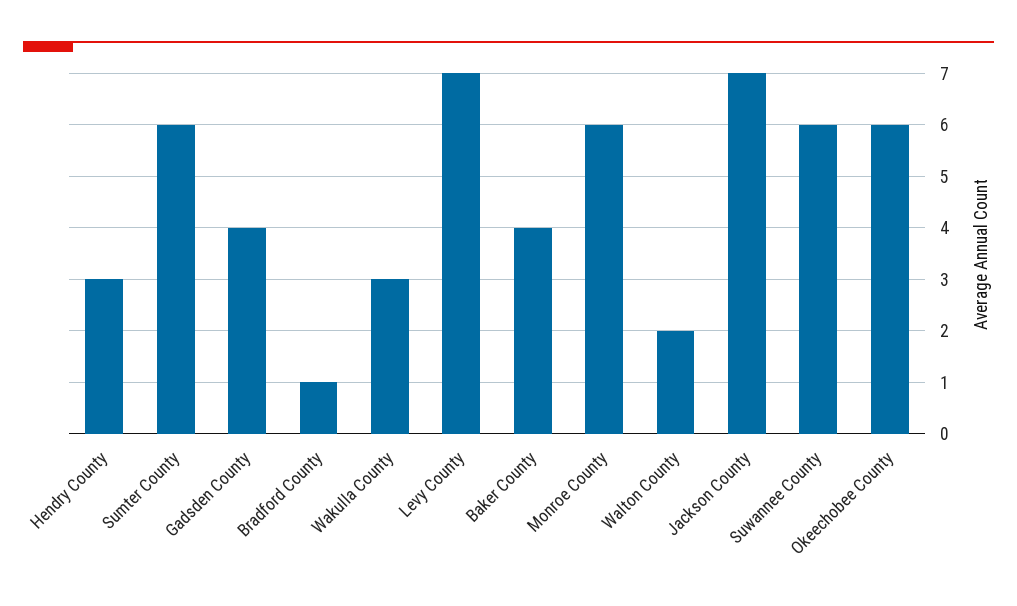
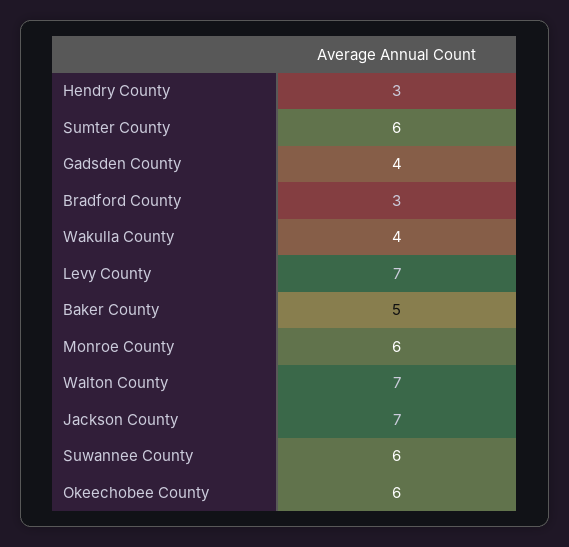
  {
    "Hendry County": 3,
    "Sumter County": 6,
    "Gadsden County": 4,
-   "Bradford County": 1,
+   "Bradford County": 3,
-   "Wakulla County": 3,
+   "Wakulla County": 4,
    "Levy County": 7,
-   "Baker County": 4,
+   "Baker County": 5,
    "Monroe County": 6,
-   "Walton County": 2,
+   "Walton County": 7,
    "Jackson County": 7,
    "Suwannee County": 6,
    "Okeechobee County": 6
  }

